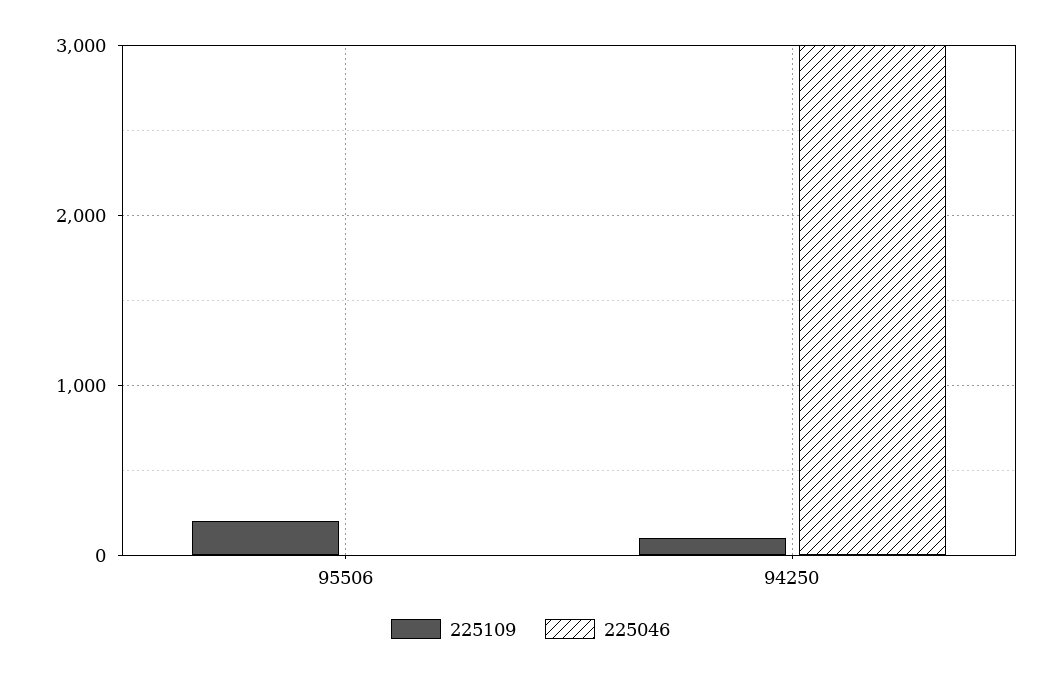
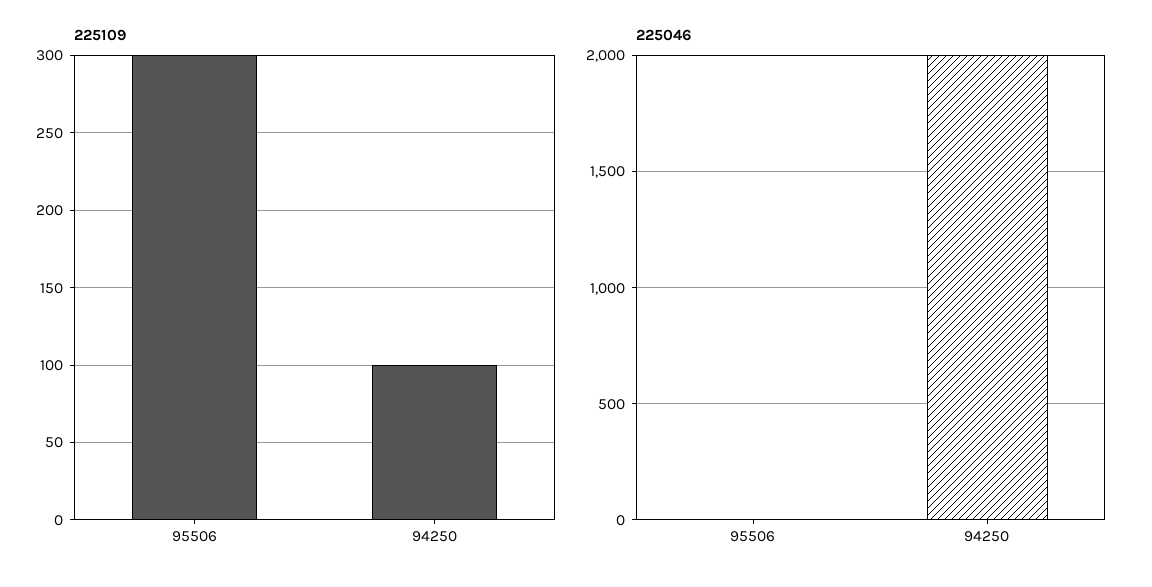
  {
    "225109": {
-     "95506": 200,
+     "95506": 300,
      "94250": 100
    },
    "225046": {
      "95506": 0,
-     "94250": 3000
+     "94250": 2000
    }
  }

